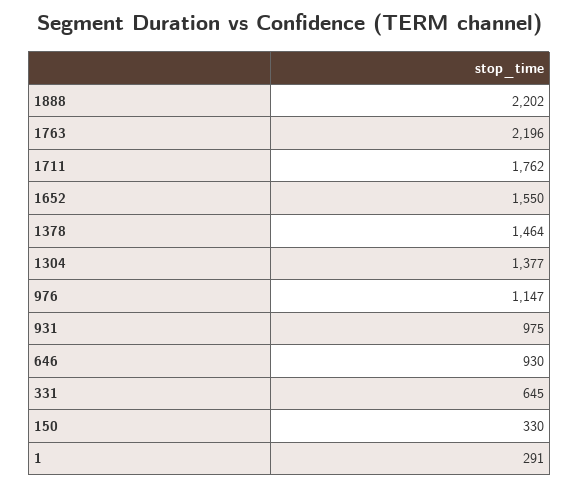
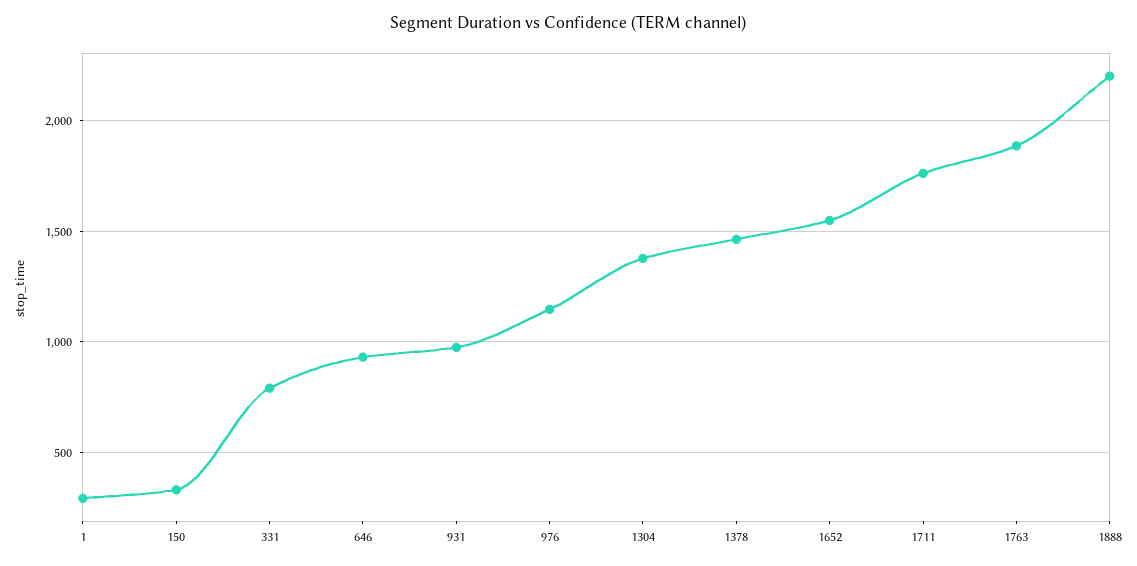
  {
    "1888": 2202,
-   "1763": 2196,
+   "1763": 1900,
    "1711": 1762,
    "1652": 1550,
    "1378": 1464,
    "1304": 1377,
    "976": 1147,
    "931": 975,
    "646": 930,
-   "331": 645,
+   "331": 800,
    "150": 330,
    "1": 291
  }

